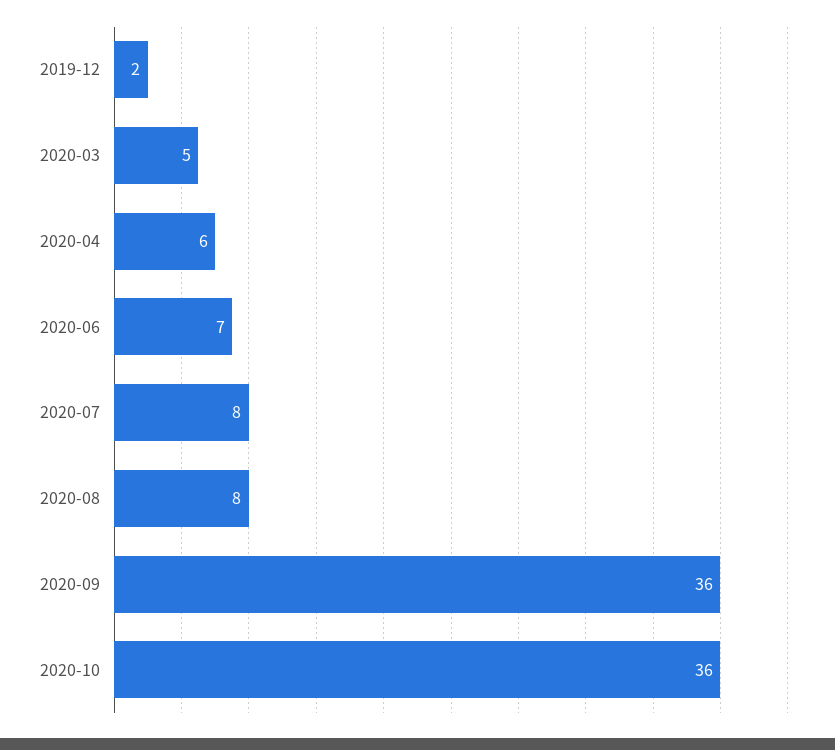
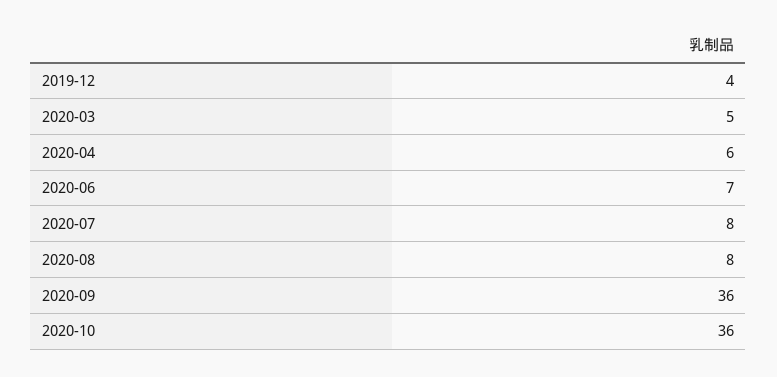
  {
-   "2019-12": 2,
+   "2019-12": 4,
    "2020-03": 5,
    "2020-04": 6,
    "2020-06": 7,
    "2020-07": 8,
    "2020-08": 8,
    "2020-09": 36,
    "2020-10": 36
  }

